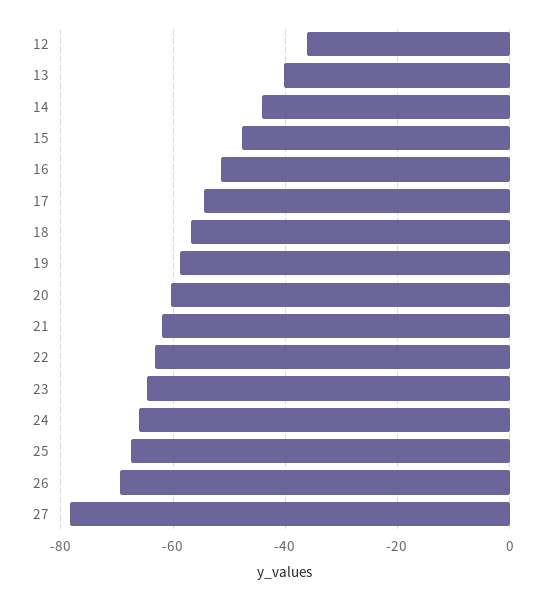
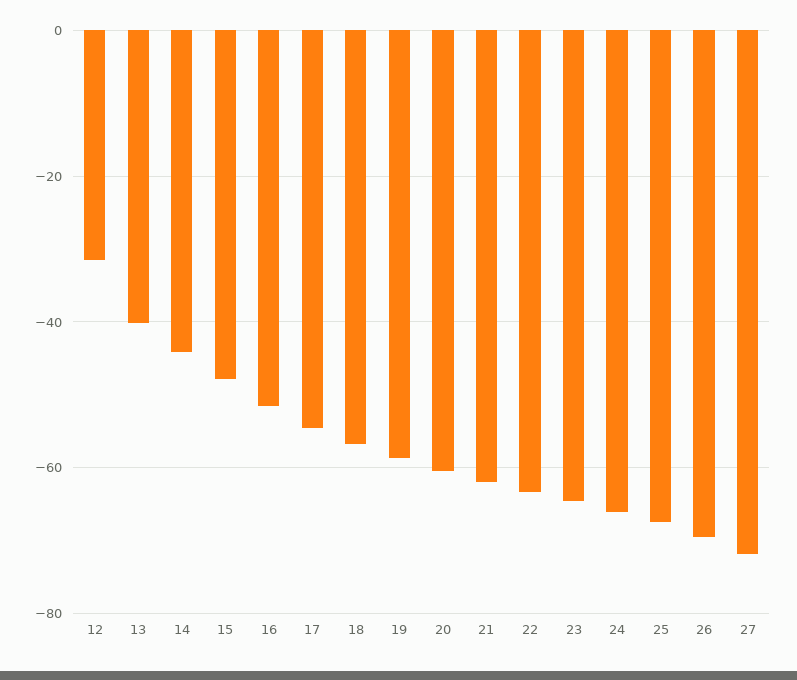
  {
-   "12": -36,
+   "12": -32,
    "13": -40,
    "14": -44,
    "15": -48,
    "16": -52,
    "17": -54,
    "18": -56,
    "19": -58,
    "20": -60,
    "21": -62,
    "22": -64,
    "23": -64,
    "24": -66,
    "25": -68,
    "26": -70,
-   "27": -78
+   "27": -72
  }

